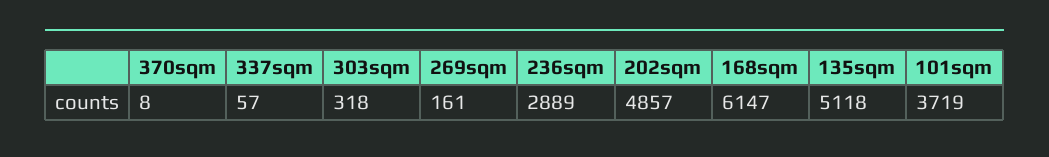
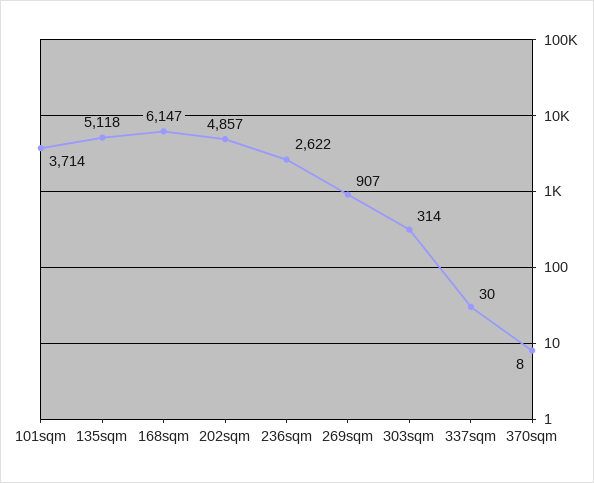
  {
    "370sqm": 8,
-   "337sqm": 57,
+   "337sqm": 30,
-   "303sqm": 318,
+   "303sqm": 314,
-   "269sqm": 161,
+   "269sqm": 907,
-   "236sqm": 2889,
+   "236sqm": 2622,
    "202sqm": 4857,
    "168sqm": 6147,
    "135sqm": 5118,
-   "101sqm": 3719
+   "101sqm": 3714
  }

